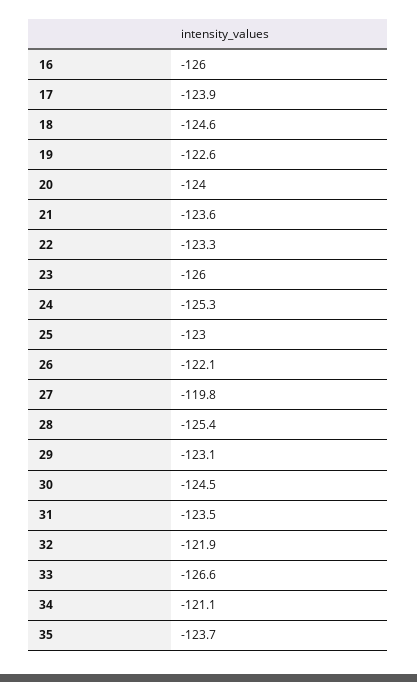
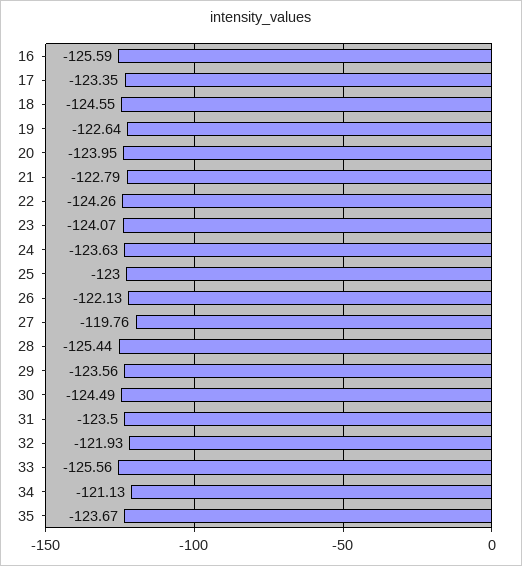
  {
-   "16": -126,
+   "16": -125.59,
-   "17": -123.9,
+   "17": -123.35,
    "18": -124.55,
    "19": -122.64,
    "20": -123.95,
-   "21": -123.6,
+   "21": -122.79,
-   "22": -123.3,
+   "22": -124.26,
-   "23": -126,
+   "23": -124.07,
-   "24": -125.3,
+   "24": -123.63,
    "25": -123,
    "26": -122.13,
    "27": -119.76,
    "28": -125.44,
-   "29": -123.1,
+   "29": -123.56,
    "30": -124.49,
    "31": -123.5,
    "32": -121.93,
-   "33": -126.6,
+   "33": -125.56,
    "34": -121.13,
    "35": -123.67
  }

